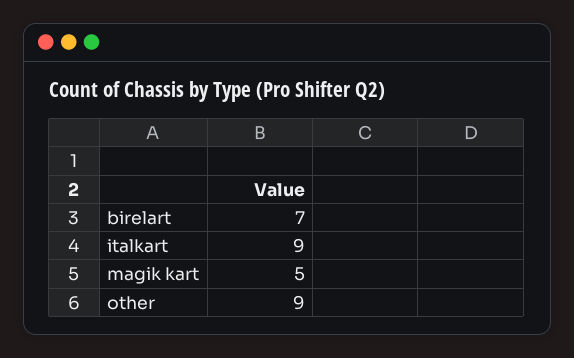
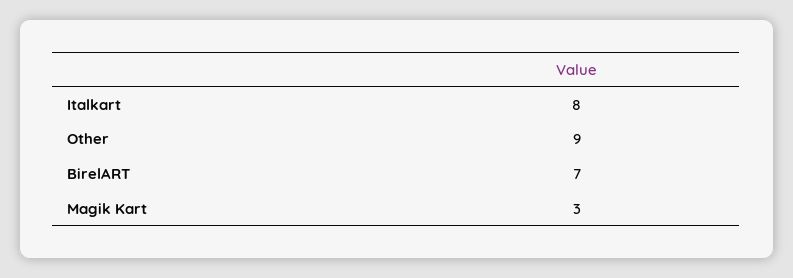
  {
    "birelart": 7,
-   "italkart": 9,
+   "italkart": 8,
-   "magik kart": 5,
+   "magik kart": 3,
    "other": 9
  }

